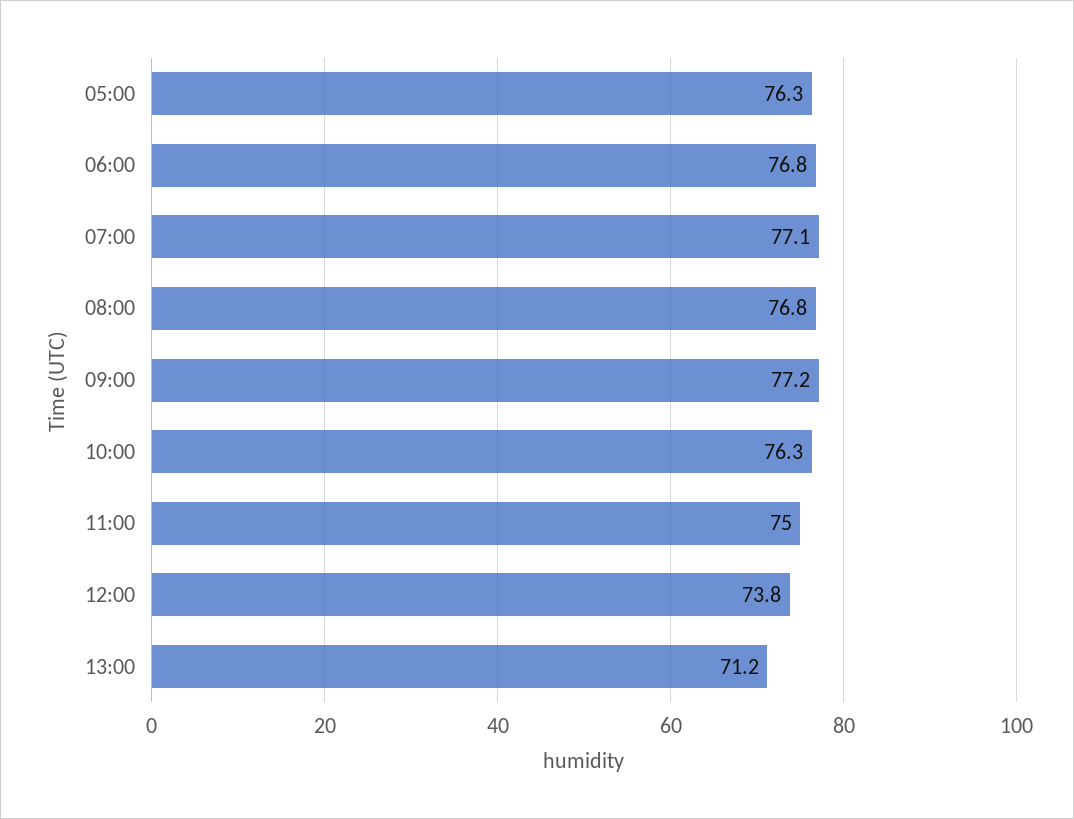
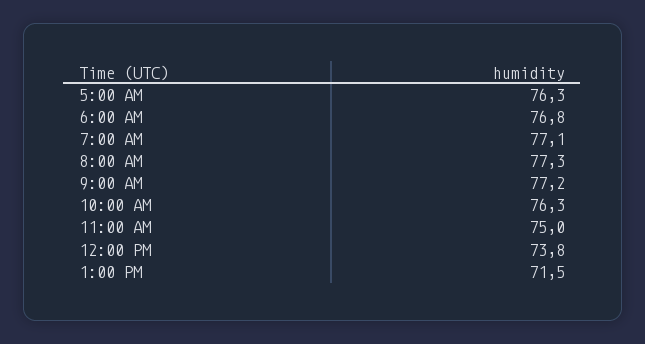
  {
    "05:00": 76.3,
    "06:00": 76.8,
    "07:00": 77.1,
-   "08:00": 76.8,
+   "08:00": 77.3,
    "09:00": 77.2,
    "10:00": 76.3,
    "11:00": 75,
    "12:00": 73.8,
-   "13:00": 71.2
+   "13:00": 71.5
  }

